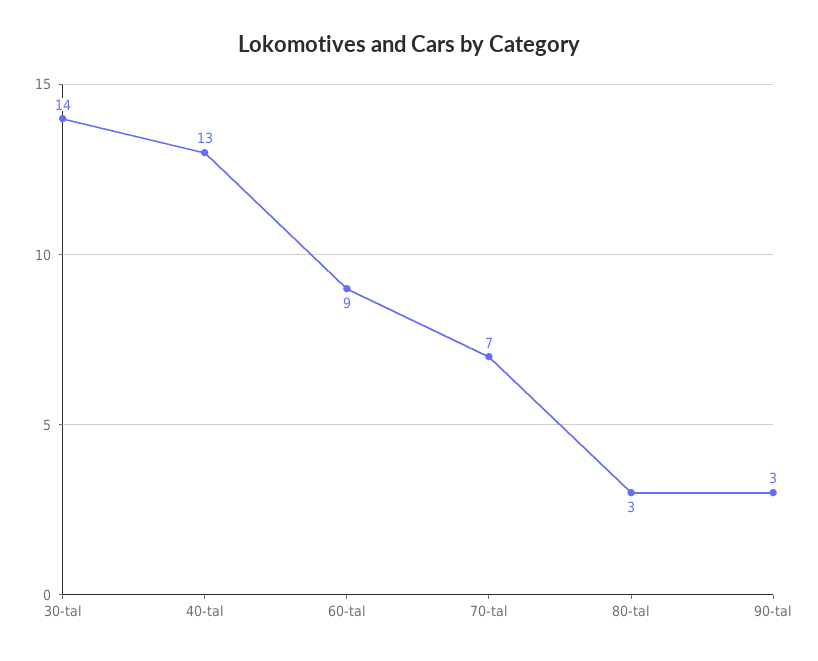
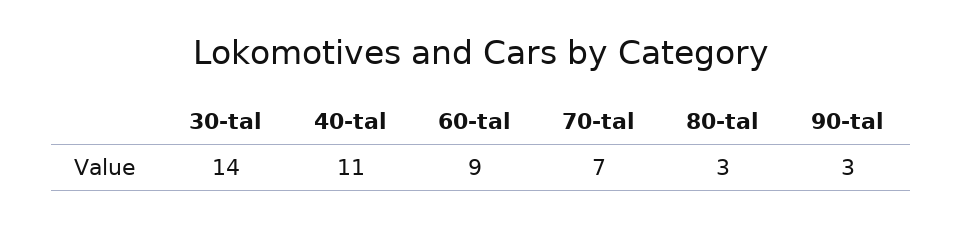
  {
    "30-tal": 14,
-   "40-tal": 13,
+   "40-tal": 11,
    "60-tal": 9,
    "70-tal": 7,
    "80-tal": 3,
    "90-tal": 3
  }

